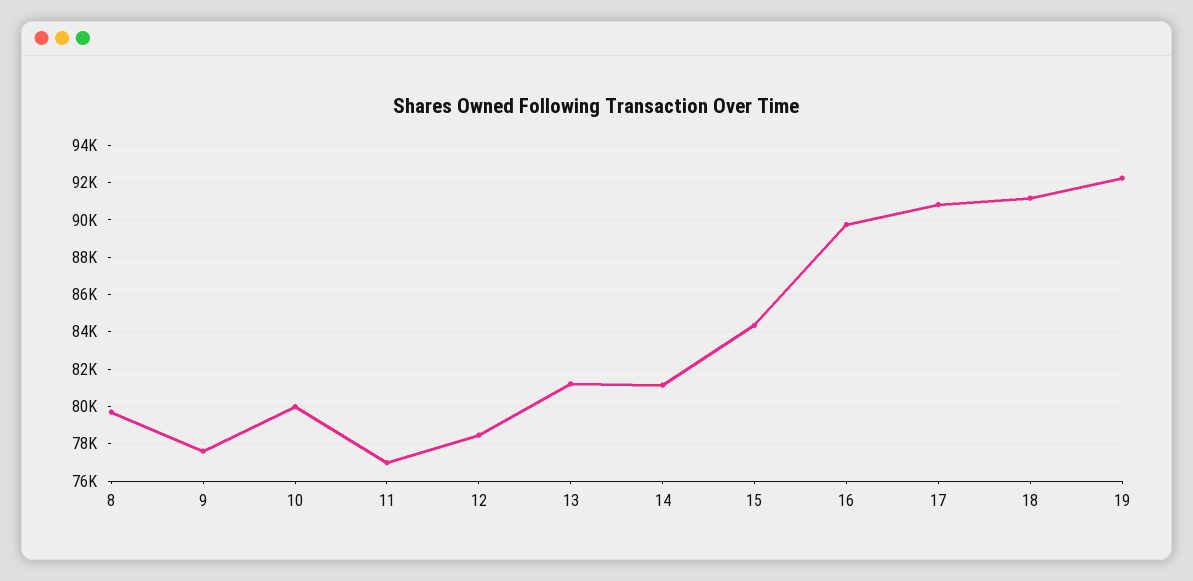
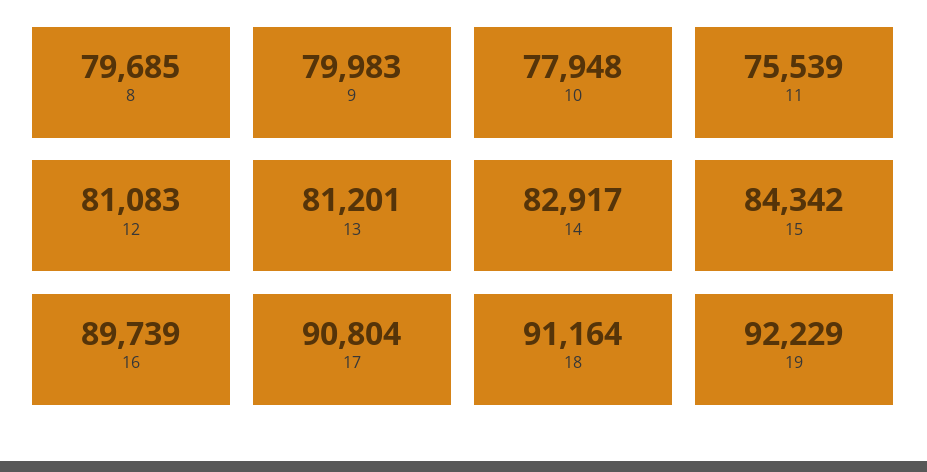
  {
    "8": 79685,
-   "9": 77500,
+   "9": 79983,
-   "10": 80000,
+   "10": 77948,
-   "11": 77000,
+   "11": 75539,
-   "12": 78500,
+   "12": 81083,
    "13": 81201,
-   "14": 81000,
+   "14": 82917,
    "15": 84342,
    "16": 89739,
    "17": 90804,
    "18": 91164,
    "19": 92229
  }

